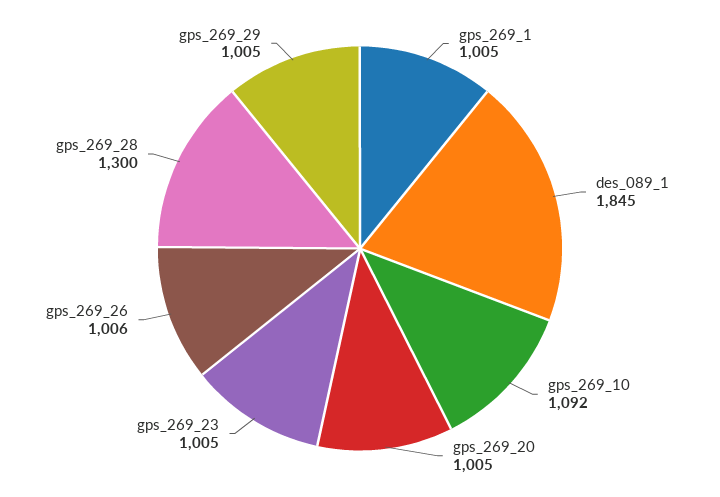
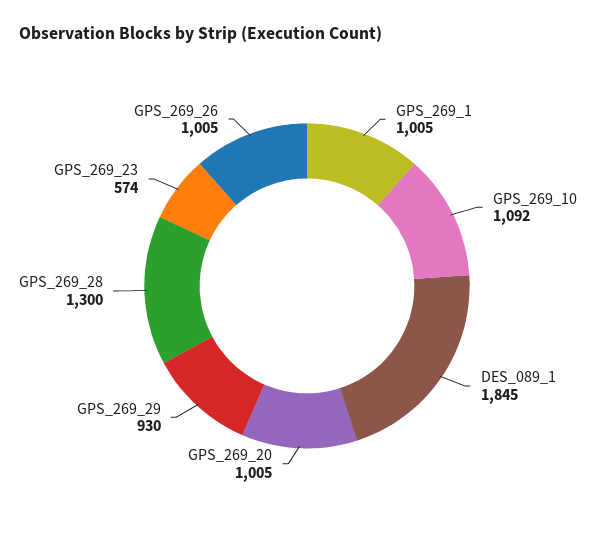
  {
    "gps_269_1": 1005,
    "des_089_1": 1845,
    "gps_269_10": 1092,
    "gps_269_20": 1005,
-   "gps_269_23": 1005,
+   "gps_269_23": 574,
-   "gps_269_26": 1006,
+   "gps_269_26": 1005,
    "gps_269_28": 1300,
-   "gps_269_29": 1005
+   "gps_269_29": 930
  }

